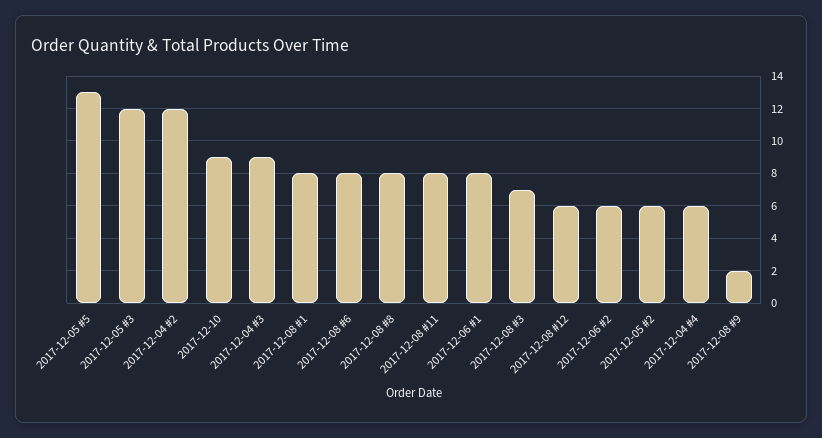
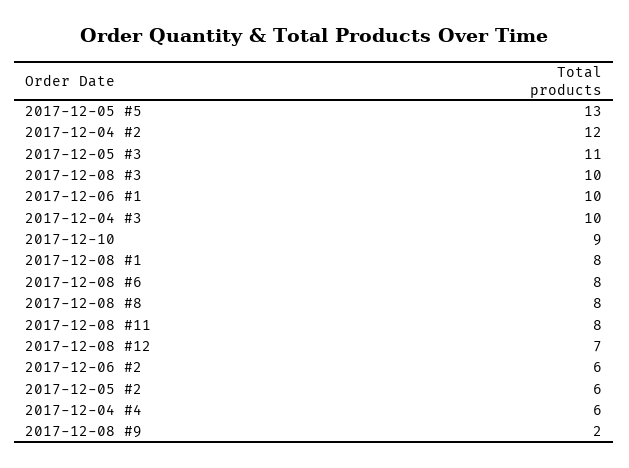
  {
    "2017-12-05 #5": 13,
-   "2017-12-05 #3": 12,
+   "2017-12-05 #3": 11,
    "2017-12-04 #2": 12,
    "2017-12-10": 9,
-   "2017-12-04 #3": 9,
+   "2017-12-04 #3": 10,
    "2017-12-08 #1": 8,
    "2017-12-08 #6": 8,
    "2017-12-08 #8": 8,
    "2017-12-08 #11": 8,
-   "2017-12-06 #1": 8,
+   "2017-12-06 #1": 10,
-   "2017-12-08 #3": 7,
+   "2017-12-08 #3": 10,
-   "2017-12-08 #12": 6,
+   "2017-12-08 #12": 7,
    "2017-12-06 #2": 6,
    "2017-12-05 #2": 6,
    "2017-12-04 #4": 6,
    "2017-12-08 #9": 2
  }

